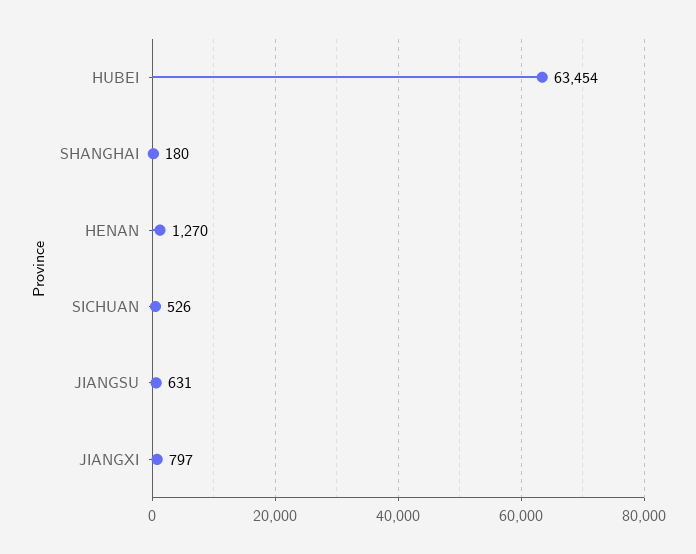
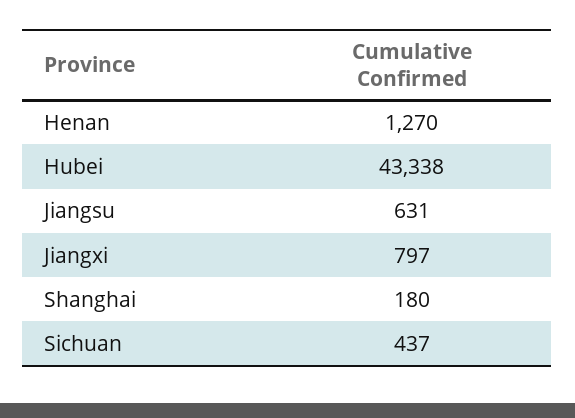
  {
-   "HUBEI": 63454,
+   "HUBEI": 43338,
    "SHANGHAI": 180,
    "HENAN": 1270,
-   "SICHUAN": 526,
+   "SICHUAN": 437,
    "JIANGSU": 631,
    "JIANGXI": 797
  }

